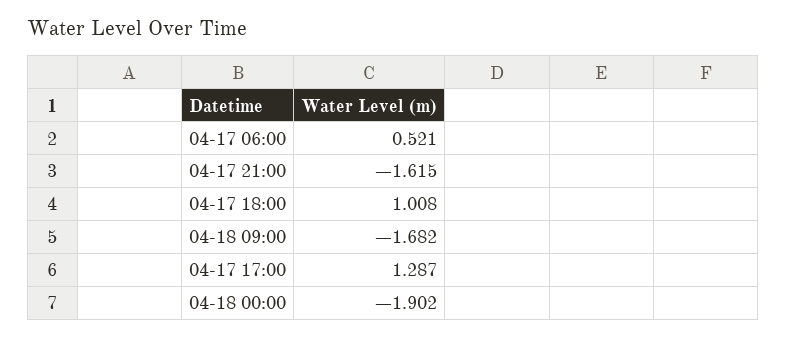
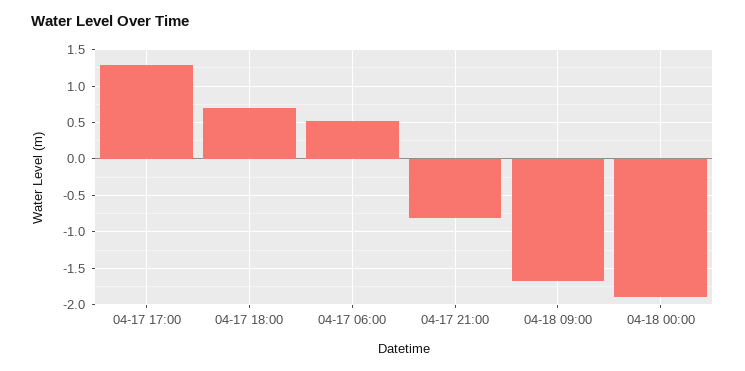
  {
    "04-17 06:00": 0.521,
-   "04-17 21:00": -1.615,
+   "04-17 21:00": -0.8,
-   "04-17 18:00": 1.008,
+   "04-17 18:00": 0.7,
    "04-18 09:00": -1.682,
    "04-17 17:00": 1.287,
    "04-18 00:00": -1.902
  }

